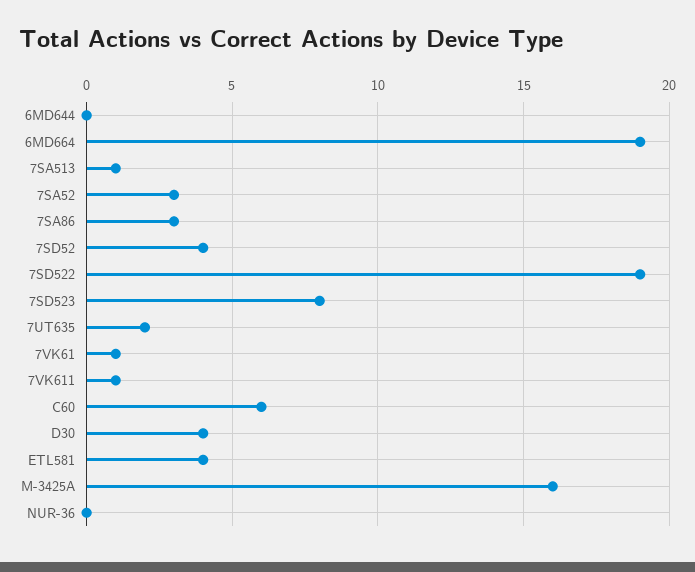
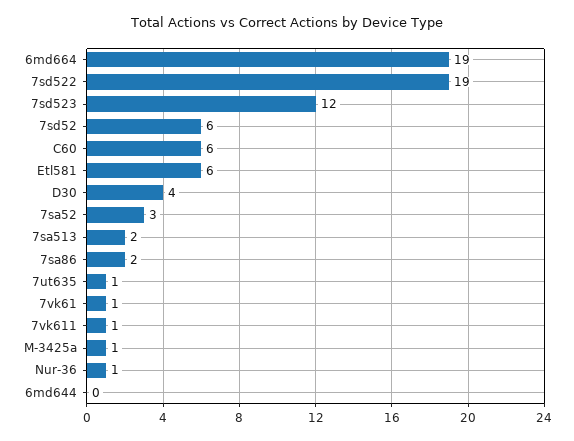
  {
    "6MD644": 0,
    "6MD664": 19,
-   "7SA513": 1,
+   "7SA513": 2,
    "7SA52": 3,
-   "7SA86": 3,
+   "7SA86": 2,
-   "7SD52": 4,
+   "7SD52": 6,
    "7SD522": 19,
-   "7SD523": 8,
+   "7SD523": 12,
-   "7UT635": 2,
+   "7UT635": 1,
    "7VK61": 1,
    "7VK611": 1,
    "C60": 6,
    "D30": 4,
-   "ETL581": 4,
+   "ETL581": 6,
-   "M-3425A": 16,
+   "M-3425A": 1,
-   "NUR-36": 0
+   "NUR-36": 1
  }

